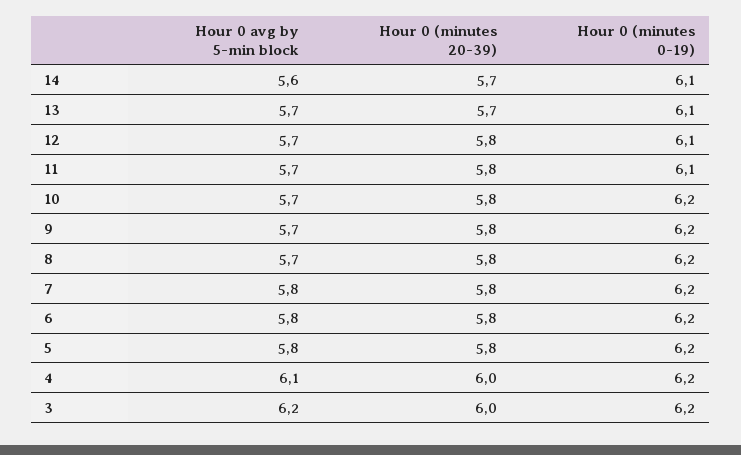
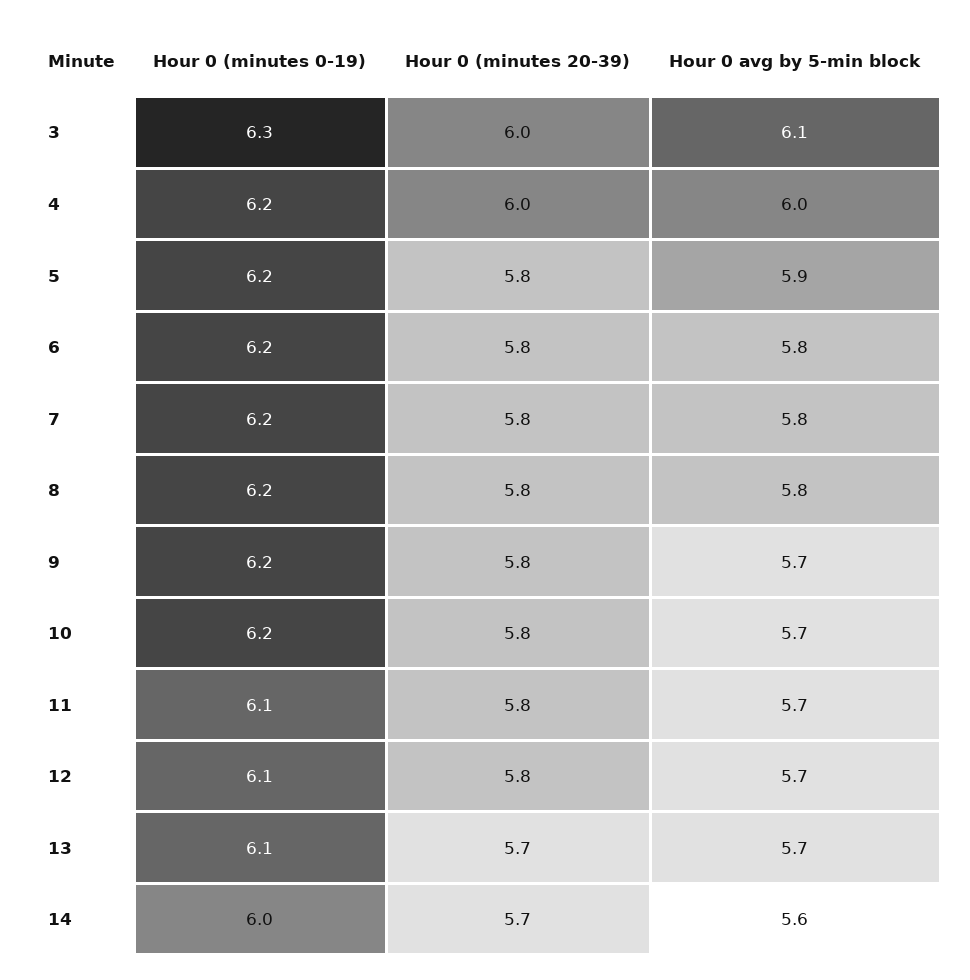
  {
    "Hour 0 avg by 5-min block": {
      "14": 5.6,
      "13": 5.7,
      "12": 5.7,
      "11": 5.7,
      "10": 5.7,
      "9": 5.7,
-     "8": 5.7,
+     "8": 5.8,
      "7": 5.8,
      "6": 5.8,
-     "5": 5.8,
+     "5": 5.9,
-     "4": 6.1,
+     "4": 6,
-     "3": 6.2
+     "3": 6.1
    },
    "Hour 0 (minutes 20-39)": {
      "14": 5.7,
      "13": 5.7,
      "12": 5.8,
      "11": 5.8,
      "10": 5.8,
      "9": 5.8,
      "8": 5.8,
      "7": 5.8,
      "6": 5.8,
      "5": 5.8,
      "4": 6,
      "3": 6
    },
    "Hour 0 (minutes 0-19)": {
-     "14": 6.1,
+     "14": 6,
      "13": 6.1,
      "12": 6.1,
      "11": 6.1,
      "10": 6.2,
      "9": 6.2,
      "8": 6.2,
      "7": 6.2,
      "6": 6.2,
      "5": 6.2,
      "4": 6.2,
-     "3": 6.2
+     "3": 6.3
    }
  }

